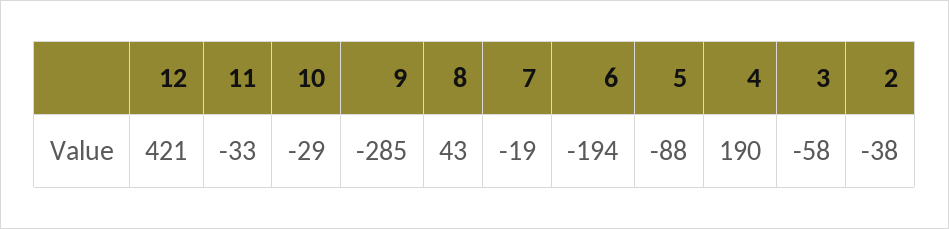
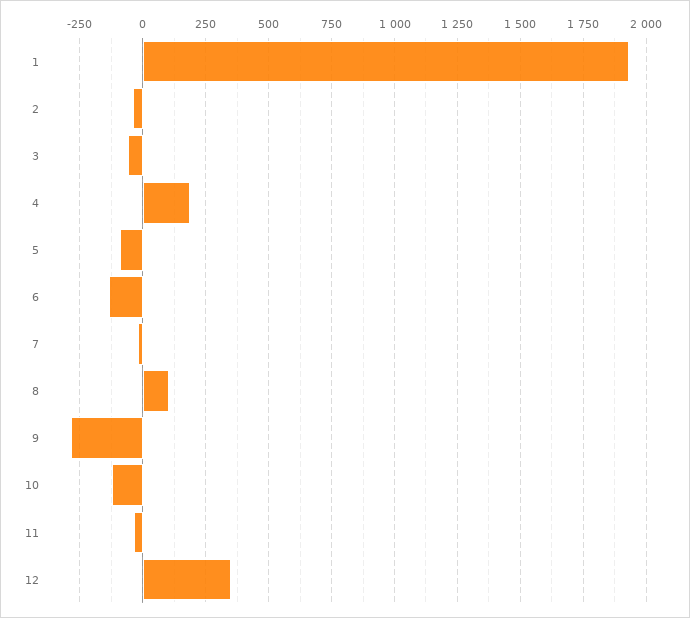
  {
-   "12": 421,
+   "12": 350,
    "11": -33,
-   "10": -29,
+   "10": -125,
    "9": -285,
-   "8": 43,
+   "8": 100,
    "7": -19,
-   "6": -194,
+   "6": -125,
    "5": -88,
    "4": 190,
    "3": -58,
-   "2": -38
+   "2": -38,
+   "1": 1925
  }

